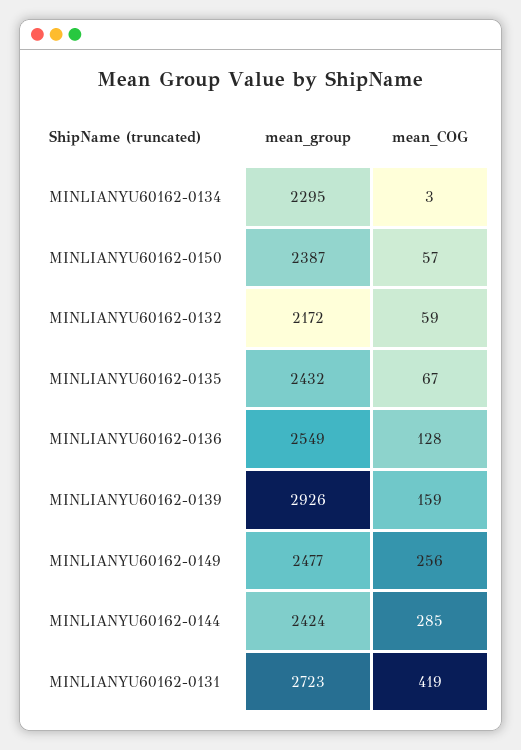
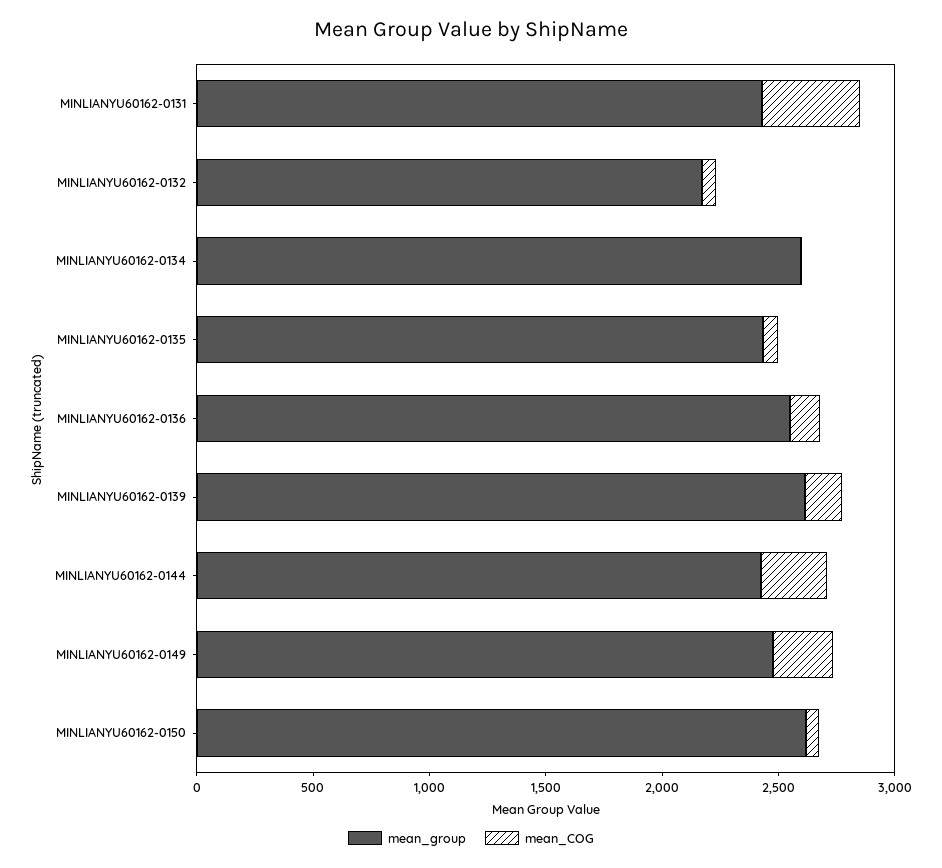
  {
    "mean_group": {
-     "MINLIANYU60162-0134": 2295,
+     "MINLIANYU60162-0134": 2600,
-     "MINLIANYU60162-0150": 2387,
+     "MINLIANYU60162-0150": 2600,
      "MINLIANYU60162-0132": 2172,
      "MINLIANYU60162-0135": 2432,
      "MINLIANYU60162-0136": 2549,
-     "MINLIANYU60162-0139": 2926,
+     "MINLIANYU60162-0139": 2600,
      "MINLIANYU60162-0149": 2477,
      "MINLIANYU60162-0144": 2424,
-     "MINLIANYU60162-0131": 2723
+     "MINLIANYU60162-0131": 2400
    },
    "mean_COG": {
      "MINLIANYU60162-0134": 3,
      "MINLIANYU60162-0150": 57,
      "MINLIANYU60162-0132": 59,
      "MINLIANYU60162-0135": 67,
      "MINLIANYU60162-0136": 128,
      "MINLIANYU60162-0139": 159,
      "MINLIANYU60162-0149": 256,
      "MINLIANYU60162-0144": 285,
      "MINLIANYU60162-0131": 419
    }
  }

